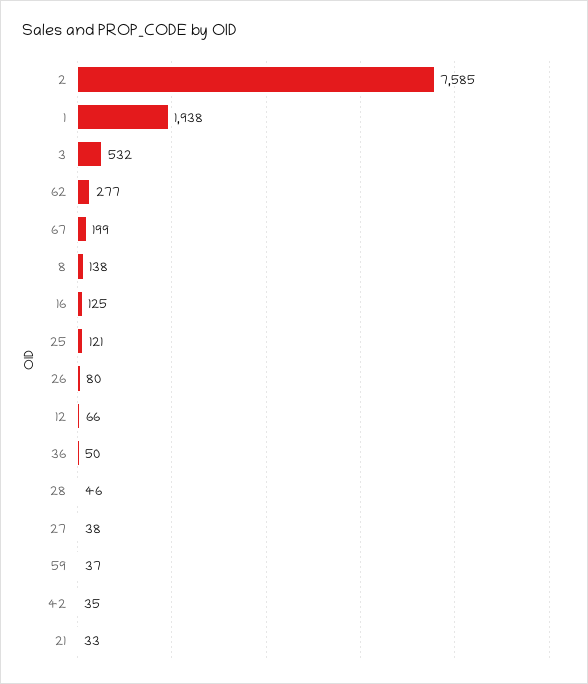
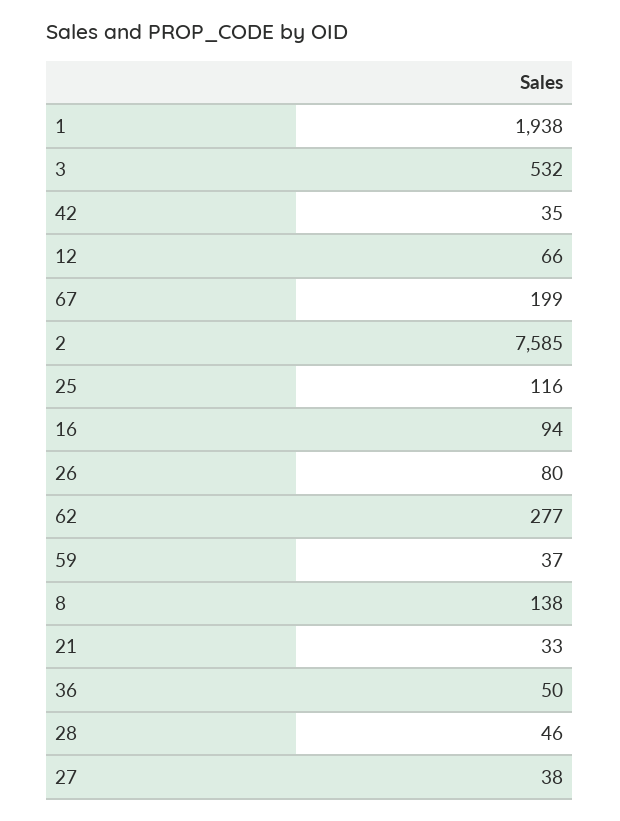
  {
    "2": 7585,
    "1": 1938,
    "3": 532,
    "62": 277,
    "67": 199,
    "8": 138,
-   "16": 125,
+   "16": 94,
-   "25": 121,
+   "25": 116,
    "26": 80,
    "12": 66,
    "36": 50,
    "28": 46,
    "27": 38,
    "59": 37,
    "42": 35,
    "21": 33
  }

